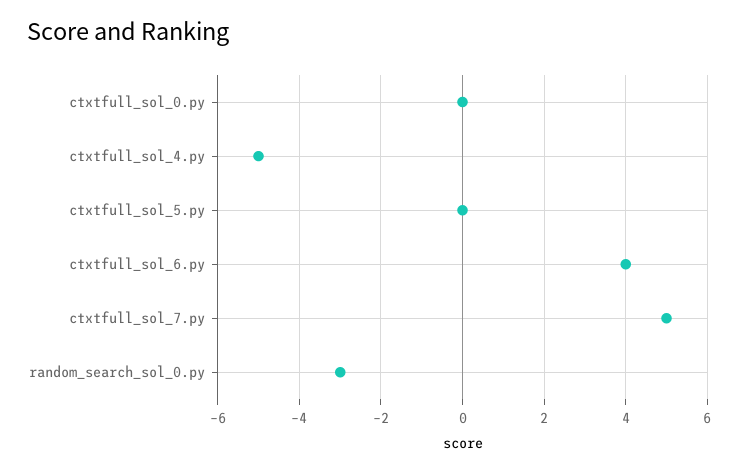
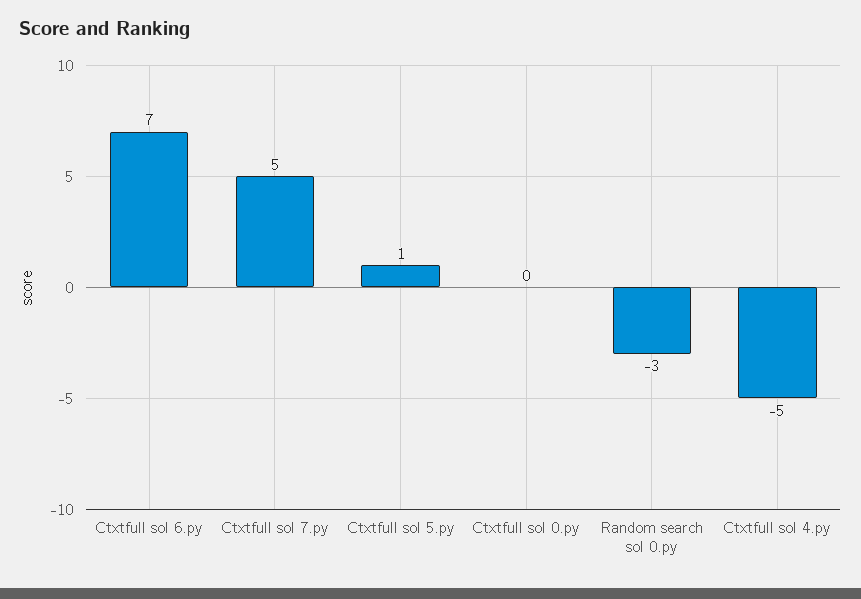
  {
    "ctxtfull_sol_0.py": 0,
    "ctxtfull_sol_4.py": -5,
-   "ctxtfull_sol_5.py": 0,
+   "ctxtfull_sol_5.py": 1,
-   "ctxtfull_sol_6.py": 4,
+   "ctxtfull_sol_6.py": 7,
    "ctxtfull_sol_7.py": 5,
    "random_search_sol_0.py": -3
  }

